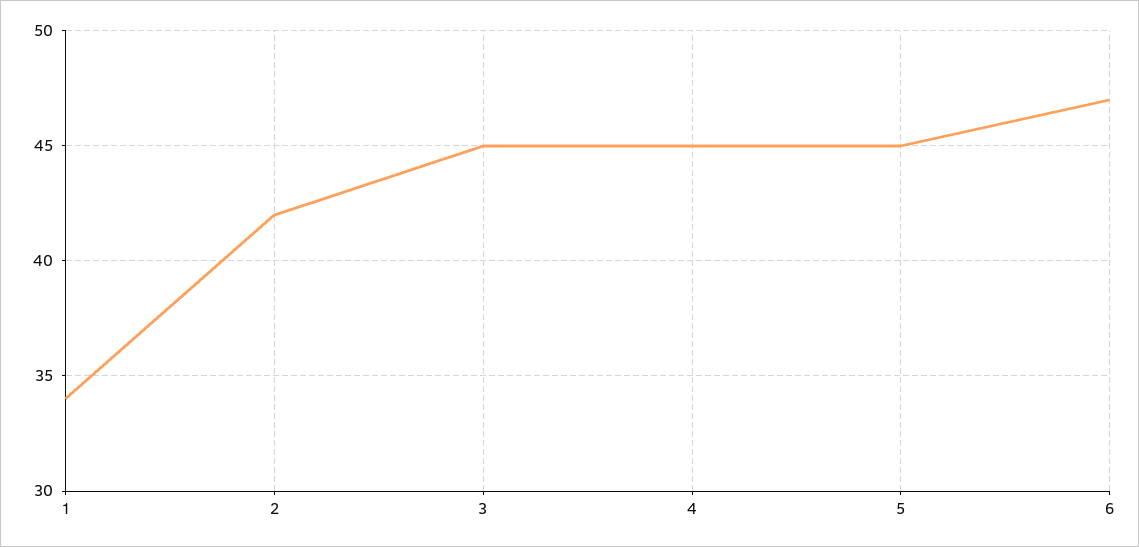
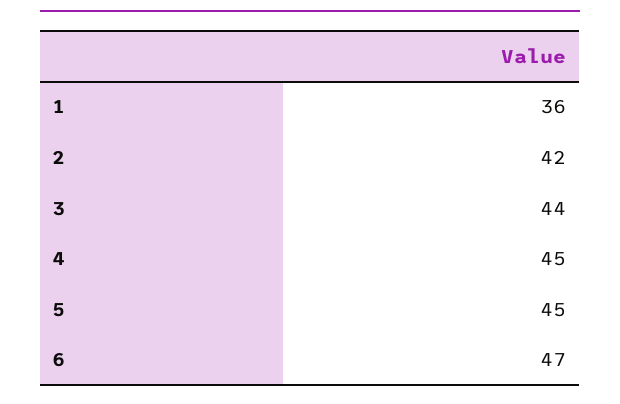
  {
-   "1": 34,
+   "1": 36,
    "2": 42,
-   "3": 45,
+   "3": 44,
    "4": 45,
    "5": 45,
    "6": 47
  }

